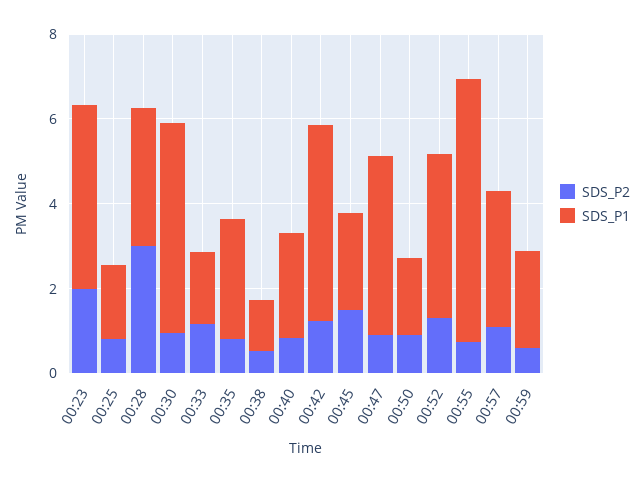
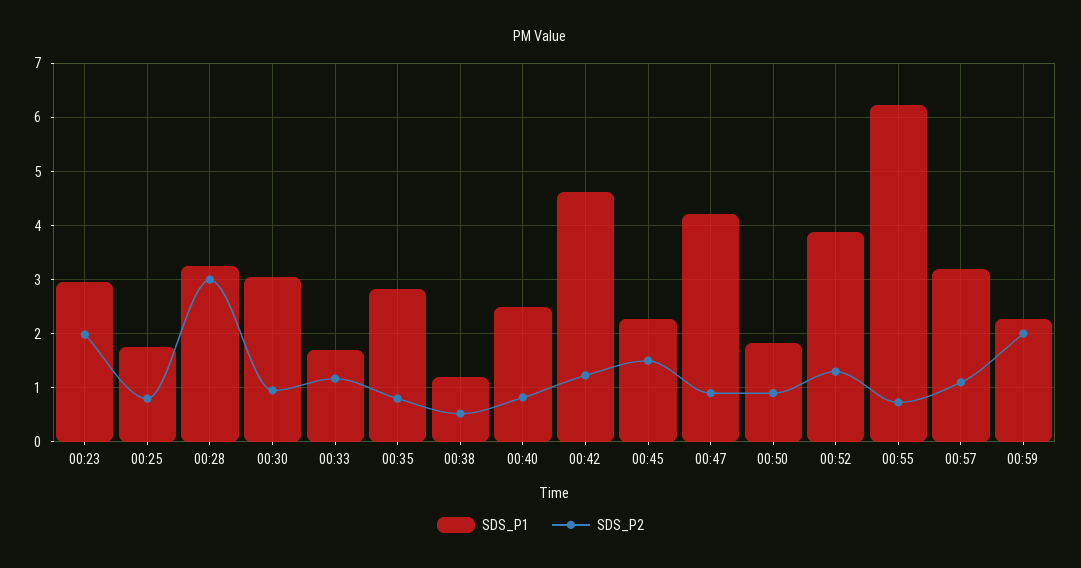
  {
    "SDS_P2": {
      "00:23": 2,
      "00:25": 0.8,
      "00:28": 3,
      "00:30": 1,
      "00:33": 1.2,
      "00:35": 0.8,
      "00:38": 0.6,
      "00:40": 0.8,
      "00:42": 1.2,
      "00:45": 1.6,
      "00:47": 1,
      "00:50": 1,
      "00:52": 1.4,
      "00:55": 0.8,
      "00:57": 1.2,
-     "00:59": 0.5
+     "00:59": 2
    },
    "SDS_P1": {
-     "00:23": 4.5,
+     "00:23": 3,
      "00:25": 1.8,
      "00:28": 3.2,
-     "00:30": 5,
+     "00:30": 3,
      "00:33": 1.8,
      "00:35": 2.8,
      "00:38": 1.2,
      "00:40": 2.6,
      "00:42": 4.6,
      "00:45": 2.2,
      "00:47": 4.2,
      "00:50": 1.8,
      "00:52": 3.8,
      "00:55": 6.2,
      "00:57": 3.2,
      "00:59": 2.2
    }
  }

